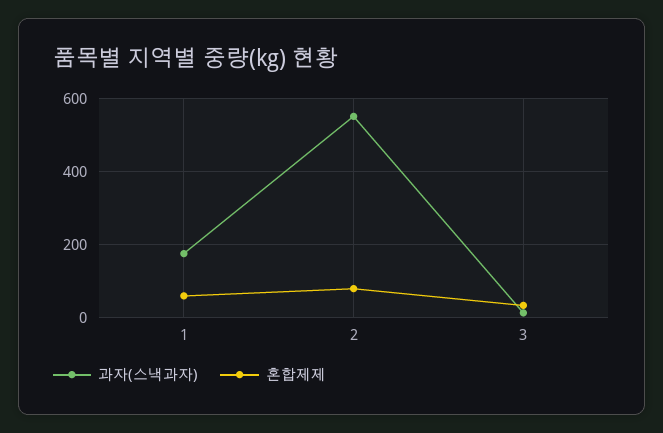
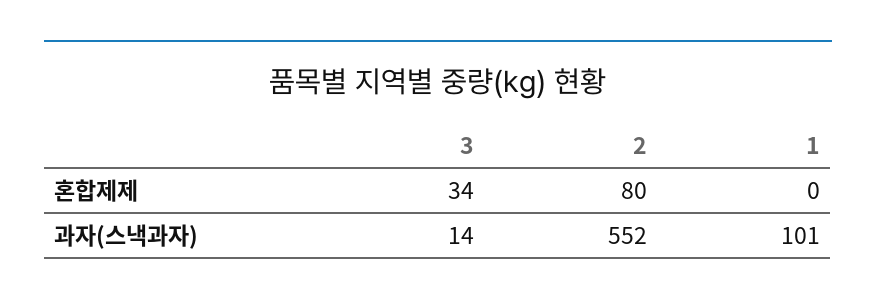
  {
    "과자(스낵과자)": {
-     "1": 180,
+     "1": 101,
      "2": 552,
      "3": 14
    },
    "혼합제제": {
-     "1": 60,
+     "1": 0,
      "2": 80,
      "3": 34
    }
  }

